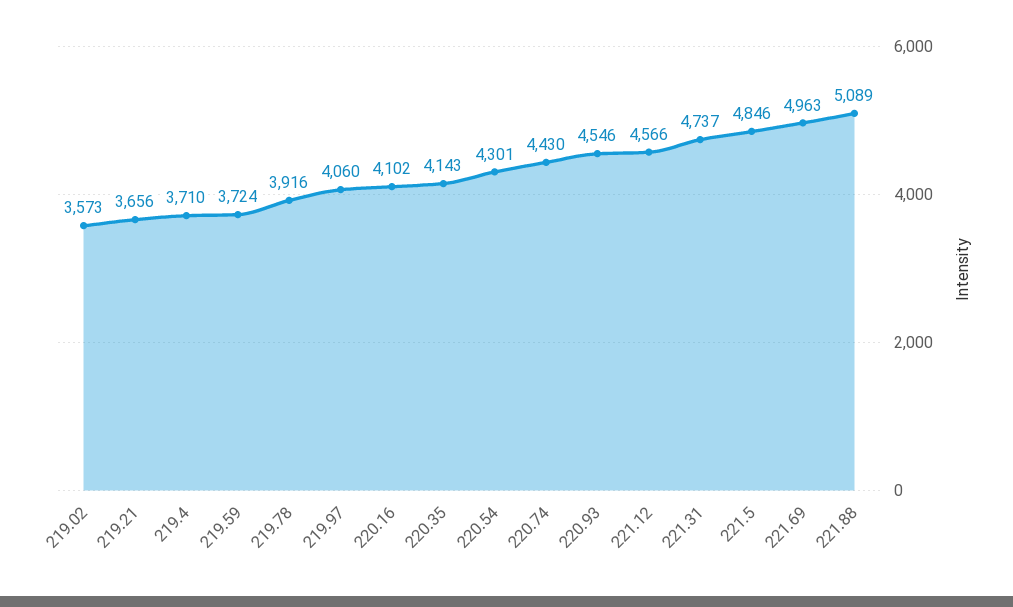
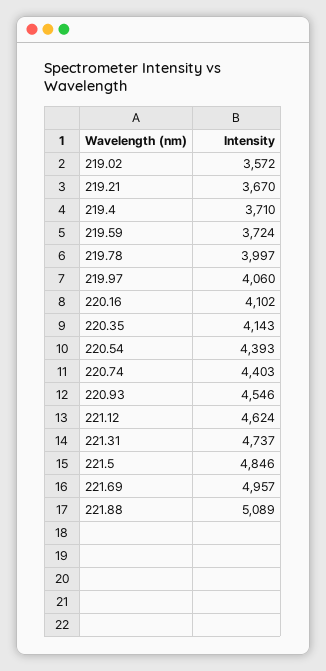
  {
-   "219.02": 3573,
+   "219.02": 3572,
-   "219.21": 3656,
+   "219.21": 3670,
    "219.4": 3710,
    "219.59": 3724,
-   "219.78": 3916,
+   "219.78": 3997,
    "219.97": 4060,
    "220.16": 4102,
    "220.35": 4143,
-   "220.54": 4301,
+   "220.54": 4393,
-   "220.74": 4430,
+   "220.74": 4403,
    "220.93": 4546,
-   "221.12": 4566,
+   "221.12": 4624,
    "221.31": 4737,
    "221.5": 4846,
-   "221.69": 4963,
+   "221.69": 4957,
    "221.88": 5089
  }

